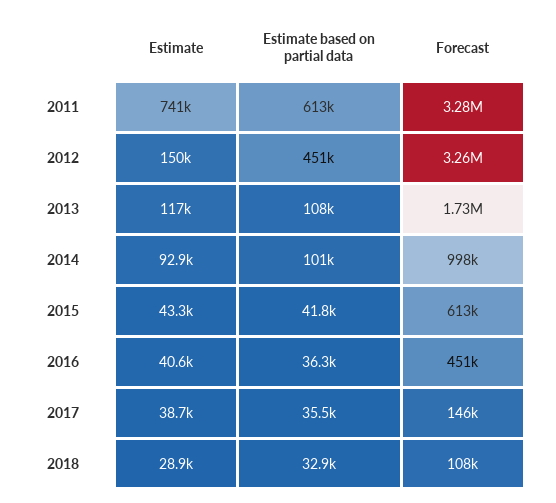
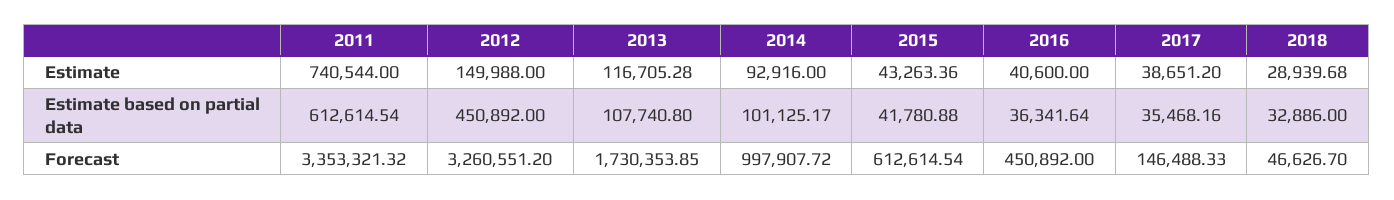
  {
    "Estimate": {
      "2011": 740544,
      "2012": 149988,
      "2013": 116705.28,
      "2014": 92916,
      "2015": 43263.36,
      "2016": 40600,
      "2017": 38651.2,
      "2018": 28939.68
    },
    "Estimate based on partial data": {
      "2011": 612614.54,
      "2012": 450892,
      "2013": 107740.8,
      "2014": 101125.17,
      "2015": 41780.88,
      "2016": 36341.64,
      "2017": 35468.16,
      "2018": 32886
    },
    "Forecast": {
-     "2011": 3280000,
+     "2011": 3353321.32,
      "2012": 3260551.2,
      "2013": 1730353.85,
      "2014": 997907.72,
      "2015": 612614.54,
      "2016": 450892,
      "2017": 146488.33,
-     "2018": 108000
+     "2018": 46626.7
    }
  }

